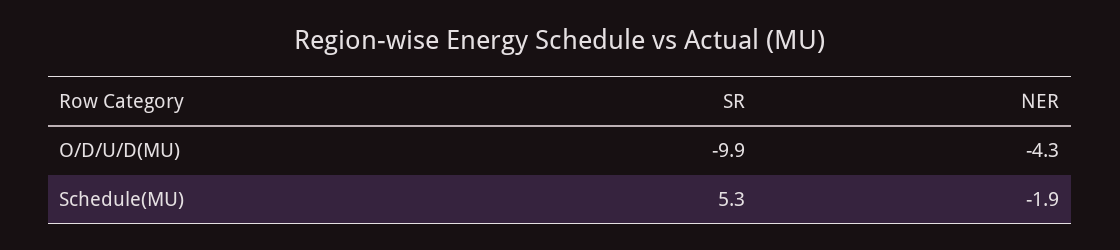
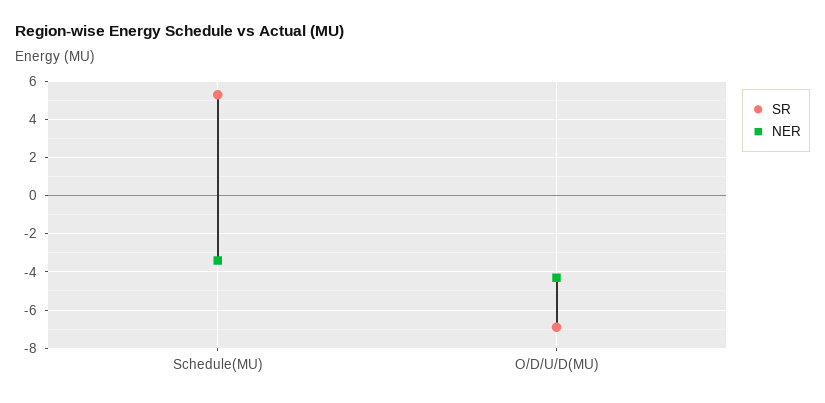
  {
    "SR": {
-     "O/D/U/D(MU)": -9.9,
+     "O/D/U/D(MU)": -7,
      "Schedule(MU)": 5.3
    },
    "NER": {
      "O/D/U/D(MU)": -4.3,
-     "Schedule(MU)": -1.9
+     "Schedule(MU)": -3.5
    }
  }

